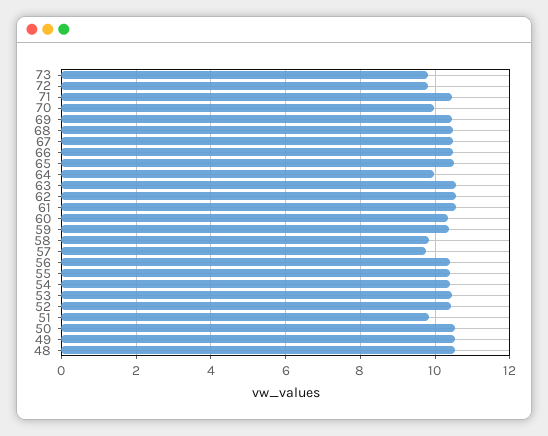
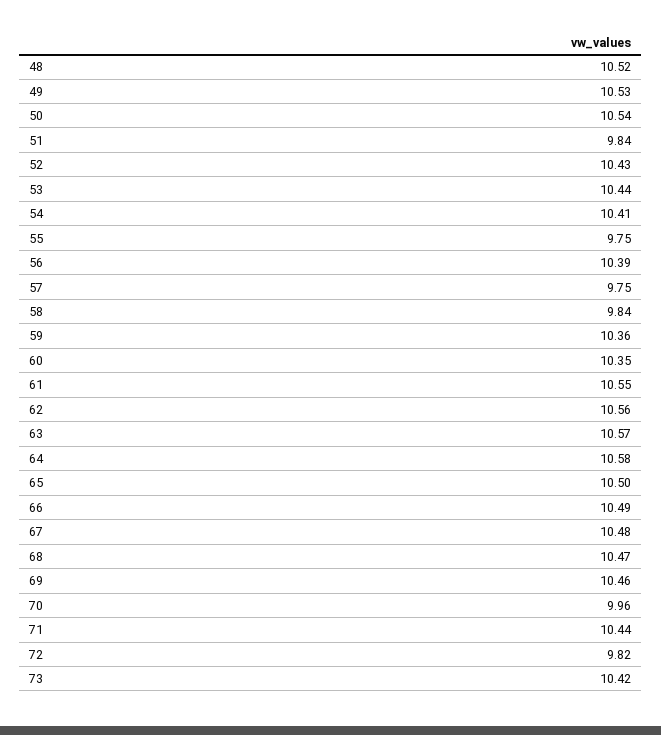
  {
-   "73": 9.8,
+   "73": 10.42,
    "72": 9.82,
    "71": 10.44,
    "70": 9.96,
    "69": 10.46,
    "68": 10.47,
    "67": 10.48,
    "66": 10.49,
    "65": 10.5,
-   "64": 10,
+   "64": 10.58,
    "63": 10.57,
    "62": 10.56,
    "61": 10.55,
    "60": 10.35,
    "59": 10.36,
    "58": 9.84,
    "57": 9.75,
    "56": 10.39,
-   "55": 10.4,
+   "55": 9.75,
    "54": 10.41,
    "53": 10.44,
    "52": 10.43,
    "51": 9.84,
    "50": 10.54,
    "49": 10.53,
    "48": 10.52
  }

